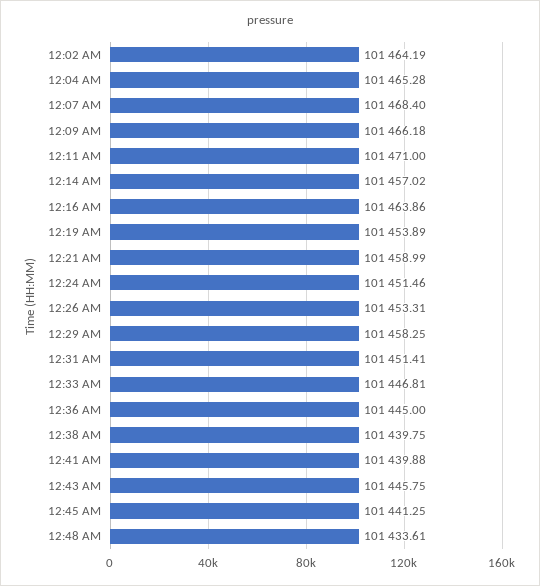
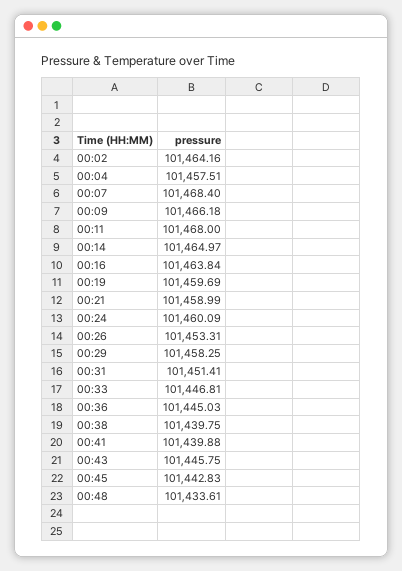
  {
-   "12:02 AM": 101464.19,
+   "12:02 AM": 101464.16,
-   "12:04 AM": 101465.28,
+   "12:04 AM": 101457.51,
    "12:07 AM": 101468.4,
    "12:09 AM": 101466.18,
-   "12:11 AM": 101471,
+   "12:11 AM": 101468,
-   "12:14 AM": 101457.02,
+   "12:14 AM": 101464.97,
-   "12:16 AM": 101463.86,
+   "12:16 AM": 101463.84,
-   "12:19 AM": 101453.89,
+   "12:19 AM": 101459.69,
    "12:21 AM": 101458.99,
-   "12:24 AM": 101451.46,
+   "12:24 AM": 101460.09,
    "12:26 AM": 101453.31,
    "12:29 AM": 101458.25,
    "12:31 AM": 101451.41,
    "12:33 AM": 101446.81,
-   "12:36 AM": 101445,
+   "12:36 AM": 101445.03,
    "12:38 AM": 101439.75,
    "12:41 AM": 101439.88,
    "12:43 AM": 101445.75,
-   "12:45 AM": 101441.25,
+   "12:45 AM": 101442.83,
    "12:48 AM": 101433.61
  }

